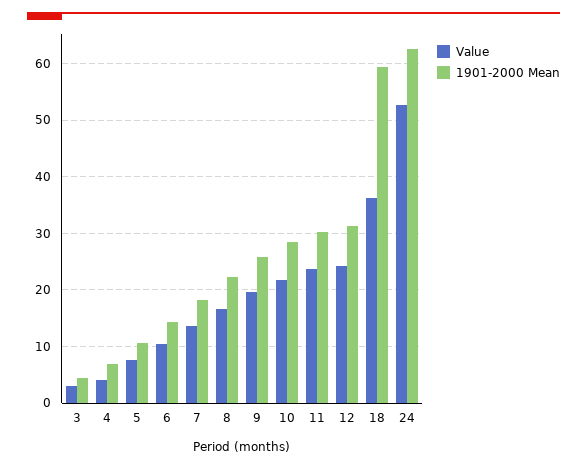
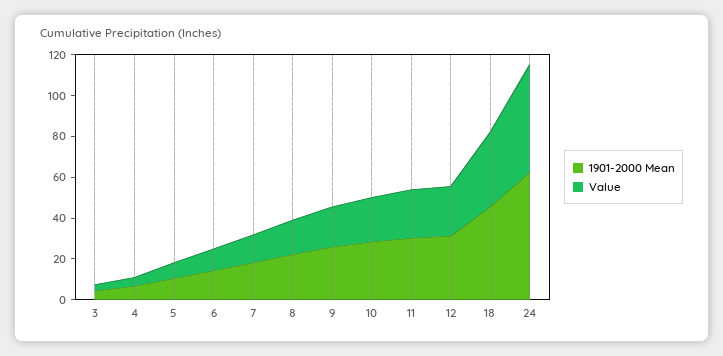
  {
    "Value": {
      "3": 4,
      "4": 4,
      "5": 8,
      "6": 10,
      "7": 14,
      "8": 16,
      "9": 20,
      "10": 22,
      "11": 24,
      "12": 24,
      "18": 36,
      "24": 52
    },
    "1901-2000 Mean": {
      "3": 4,
      "4": 6,
      "5": 10,
      "6": 14,
      "7": 18,
      "8": 22,
      "9": 26,
      "10": 28,
      "11": 30,
      "12": 32,
-     "18": 60,
+     "18": 45,
      "24": 62
    }
  }

